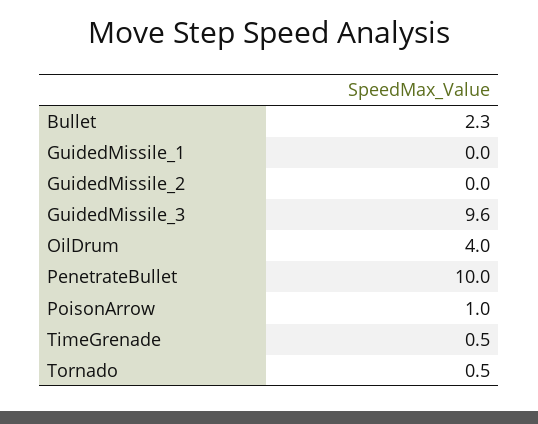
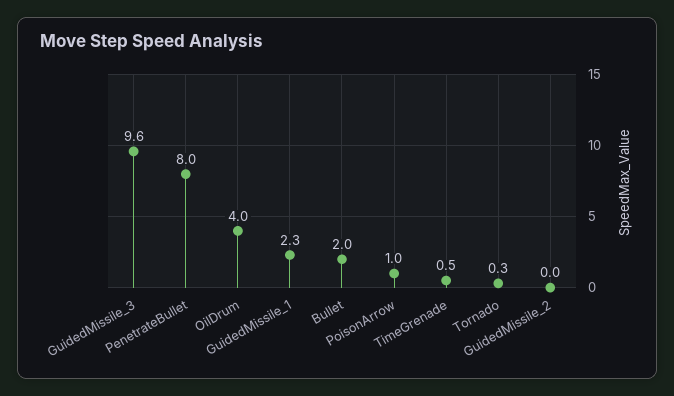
  {
-   "Bullet": 2.3,
+   "Bullet": 2,
-   "GuidedMissile_1": 0,
+   "GuidedMissile_1": 2.3,
    "GuidedMissile_2": 0,
    "GuidedMissile_3": 9.6,
    "OilDrum": 4,
-   "PenetrateBullet": 10,
+   "PenetrateBullet": 8,
    "PoisonArrow": 1,
    "TimeGrenade": 0.5,
-   "Tornado": 0.5
+   "Tornado": 0.3
  }

